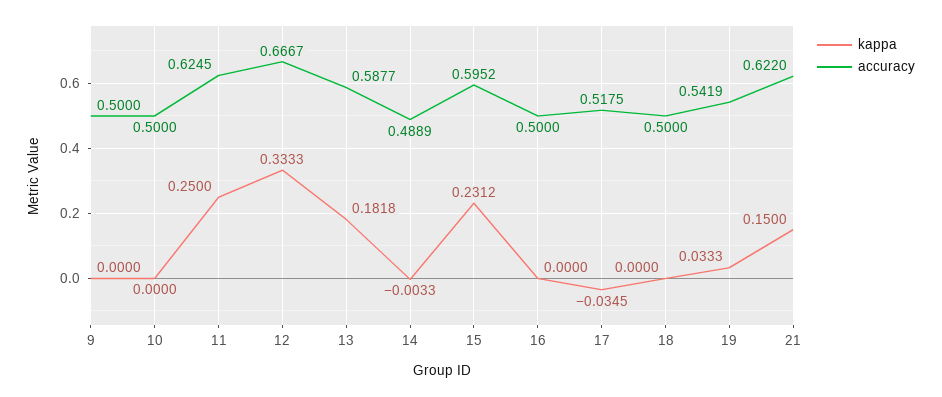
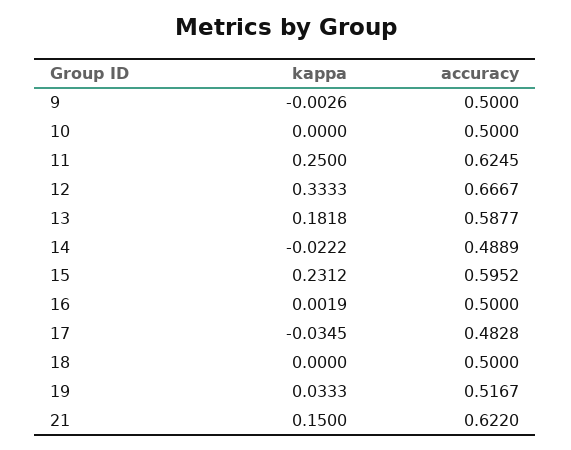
  {
    "kappa": {
-     "9": 0,
+     "9": -0.0026,
      "10": 0,
      "11": 0.25,
      "12": 0.3333,
      "13": 0.1818,
-     "14": -0.0033,
+     "14": -0.0222,
      "15": 0.2312,
-     "16": 0,
+     "16": 0.0019,
      "17": -0.0345,
      "18": 0,
      "19": 0.0333,
      "21": 0.15
    },
    "accuracy": {
      "9": 0.5,
      "10": 0.5,
      "11": 0.6245,
      "12": 0.6667,
      "13": 0.5877,
      "14": 0.4889,
      "15": 0.5952,
      "16": 0.5,
-     "17": 0.5175,
+     "17": 0.4828,
      "18": 0.5,
-     "19": 0.5419,
+     "19": 0.5167,
      "21": 0.622
    }
  }

